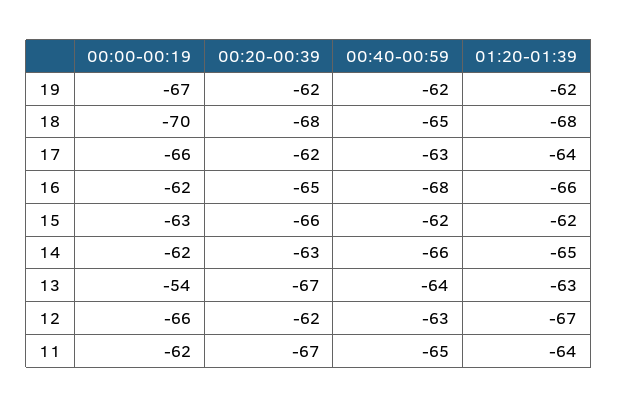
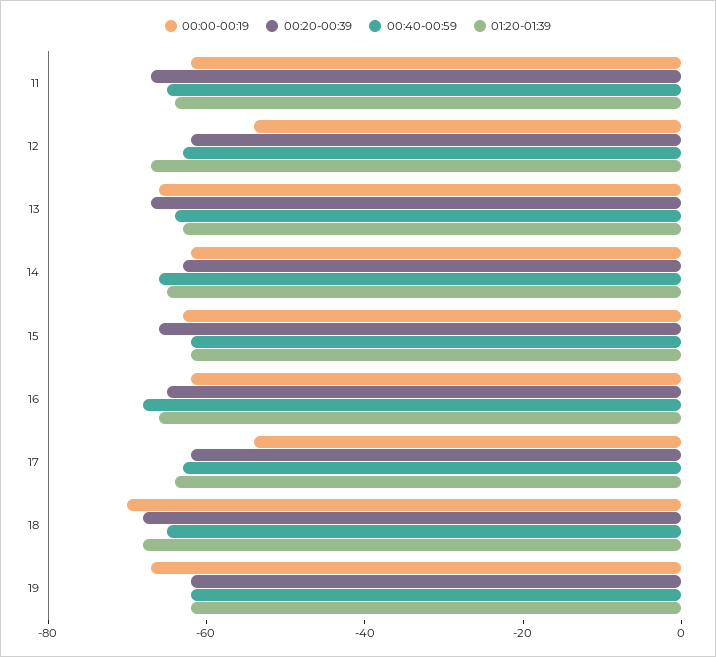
  {
    "00:00-00:19": {
      "19": -67,
      "18": -70,
-     "17": -66,
+     "17": -55,
      "16": -62,
      "15": -63,
      "14": -62,
-     "13": -54,
+     "13": -65,
-     "12": -66,
+     "12": -55,
      "11": -62
    },
    "00:20-00:39": {
      "19": -62,
      "18": -68,
      "17": -62,
      "16": -65,
      "15": -66,
      "14": -63,
      "13": -67,
      "12": -62,
      "11": -67
    },
    "00:40-00:59": {
      "19": -62,
      "18": -65,
      "17": -63,
      "16": -68,
      "15": -62,
      "14": -66,
      "13": -64,
      "12": -63,
      "11": -65
    },
    "01:20-01:39": {
      "19": -62,
      "18": -68,
      "17": -64,
      "16": -66,
      "15": -62,
      "14": -65,
      "13": -63,
      "12": -67,
      "11": -64
    }
  }

